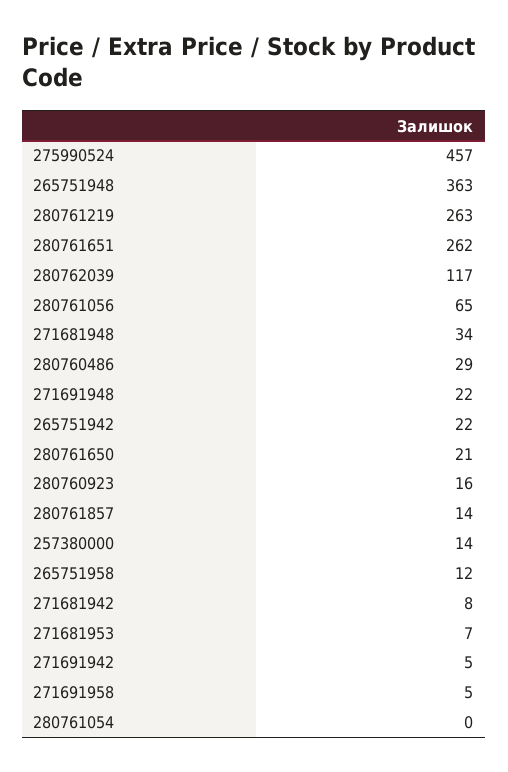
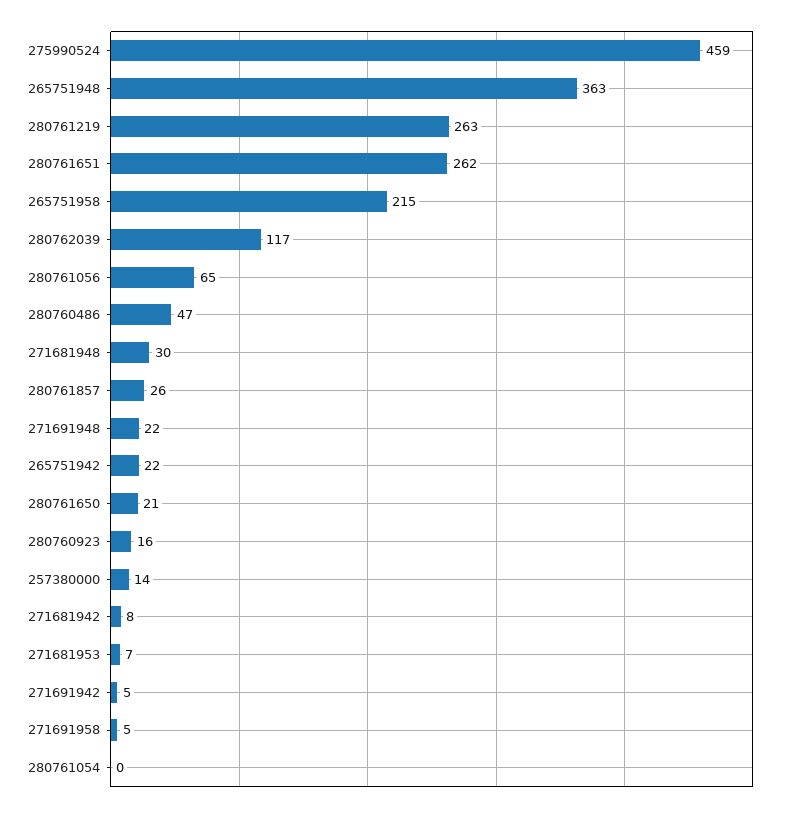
  {
-   "275990524": 457,
+   "275990524": 459,
    "265751948": 363,
    "280761219": 263,
    "280761651": 262,
    "280762039": 117,
    "280761056": 65,
-   "271681948": 34,
+   "271681948": 30,
-   "280760486": 29,
+   "280760486": 47,
    "271691948": 22,
    "265751942": 22,
    "280761650": 21,
    "280760923": 16,
-   "280761857": 14,
+   "280761857": 26,
    "257380000": 14,
-   "265751958": 12,
+   "265751958": 215,
    "271681942": 8,
    "271681953": 7,
    "271691942": 5,
    "271691958": 5,
    "280761054": 0
  }

